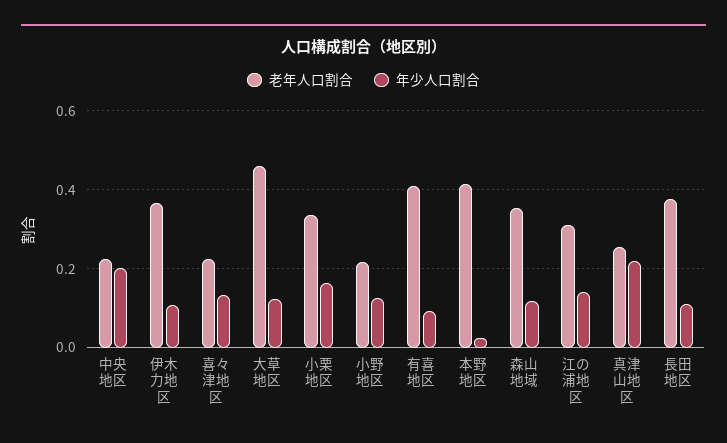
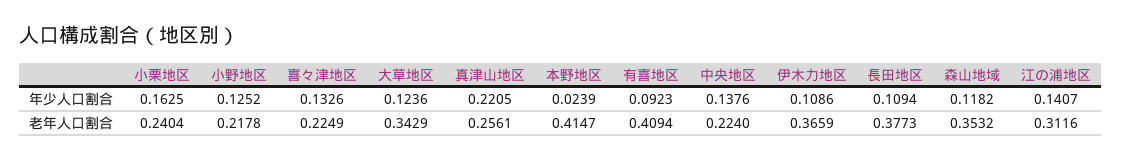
  {
    "老年人口割合": {
      "中央地区": 0.224,
      "伊木力地区": 0.3659,
      "喜々津地区": 0.2249,
-     "大草地区": 0.46,
+     "大草地区": 0.3429,
-     "小栗地区": 0.34,
+     "小栗地区": 0.2404,
      "小野地区": 0.2178,
      "有喜地区": 0.4094,
      "本野地区": 0.4147,
      "森山地域": 0.3532,
      "江の浦地区": 0.3116,
      "真津山地区": 0.2561,
      "長田地区": 0.3773
    },
    "年少人口割合": {
-     "中央地区": 0.2,
+     "中央地区": 0.1376,
      "伊木力地区": 0.1086,
      "喜々津地区": 0.1326,
      "大草地区": 0.1236,
      "小栗地区": 0.1625,
      "小野地区": 0.1252,
      "有喜地区": 0.0923,
      "本野地区": 0.0239,
      "森山地域": 0.1182,
      "江の浦地区": 0.1407,
      "真津山地区": 0.2205,
      "長田地区": 0.1094
    }
  }

